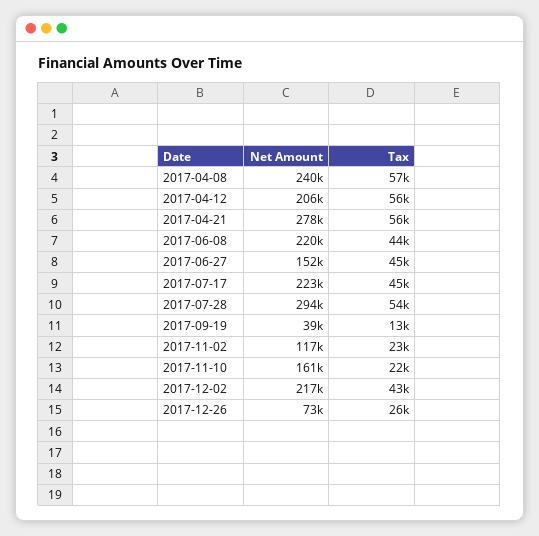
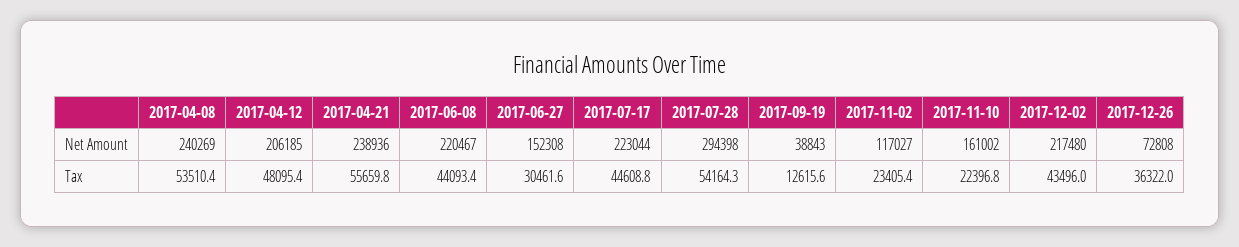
  {
    "Net Amount": {
      "2017-04-08": 240269,
      "2017-04-12": 206185,
-     "2017-04-21": 278000,
+     "2017-04-21": 238936,
      "2017-06-08": 220467,
      "2017-06-27": 152308,
      "2017-07-17": 223044,
      "2017-07-28": 294398,
      "2017-09-19": 38843,
      "2017-11-02": 117027,
      "2017-11-10": 161002,
      "2017-12-02": 217480,
      "2017-12-26": 72808
    },
    "Tax": {
-     "2017-04-08": 57000,
+     "2017-04-08": 53510.4,
-     "2017-04-12": 56000,
+     "2017-04-12": 48095.4,
      "2017-04-21": 55659.8,
      "2017-06-08": 44093.4,
-     "2017-06-27": 45000,
+     "2017-06-27": 30461.6,
      "2017-07-17": 44608.8,
      "2017-07-28": 54164.3,
      "2017-09-19": 12615.6,
      "2017-11-02": 23405.4,
      "2017-11-10": 22396.8,
      "2017-12-02": 43496,
-     "2017-12-26": 26000
+     "2017-12-26": 36322
    }
  }

